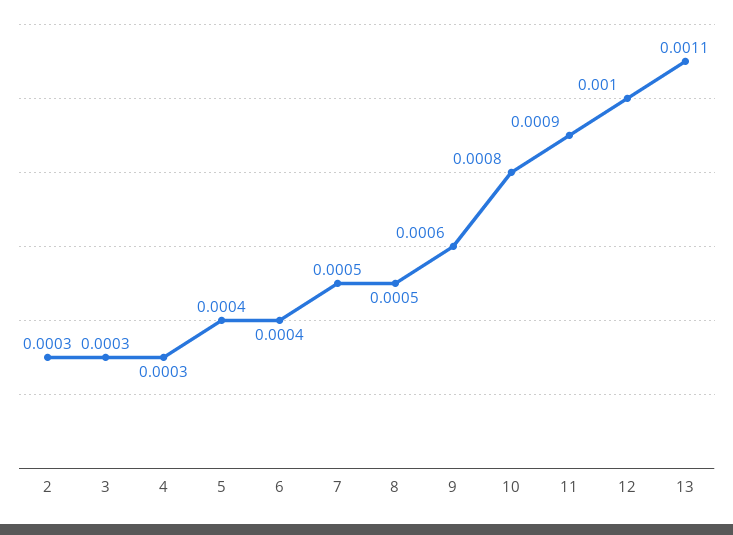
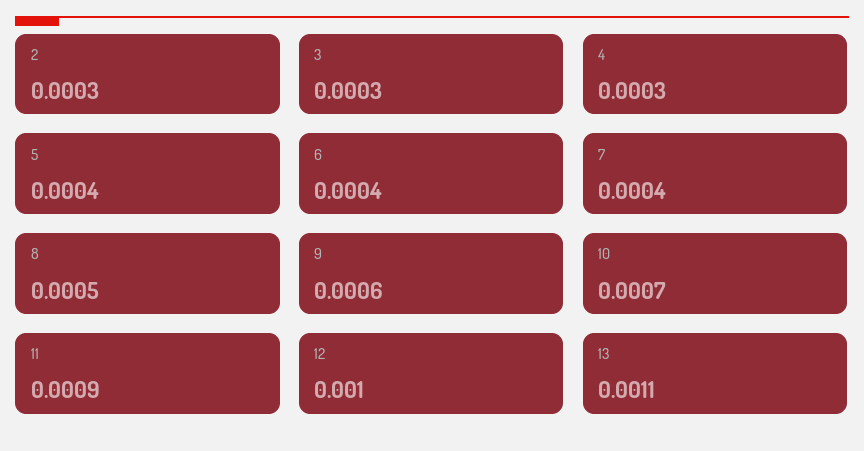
  {
    "2": 0.0003,
    "3": 0.0003,
    "4": 0.0003,
    "5": 0.0004,
    "6": 0.0004,
-   "7": 0.0005,
+   "7": 0.0004,
    "8": 0.0005,
    "9": 0.0006,
-   "10": 0.0008,
+   "10": 0.0007,
    "11": 0.0009,
    "12": 0.001,
    "13": 0.0011
  }

